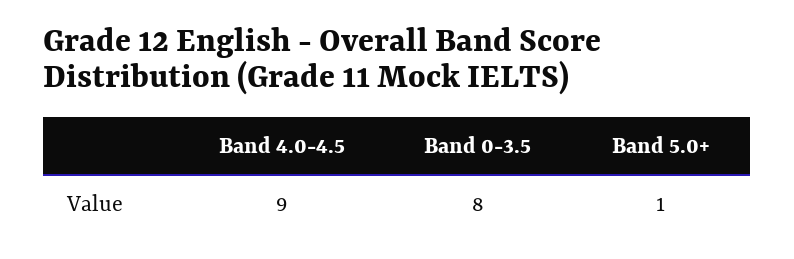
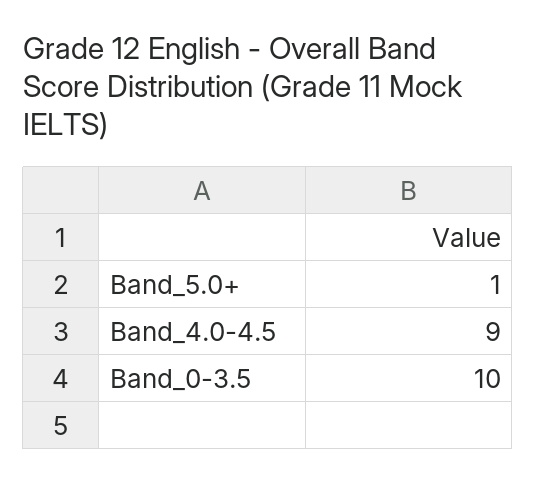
  {
    "Band 4.0-4.5": 9,
-   "Band 0-3.5": 8,
+   "Band 0-3.5": 10,
    "Band 5.0+": 1
  }

